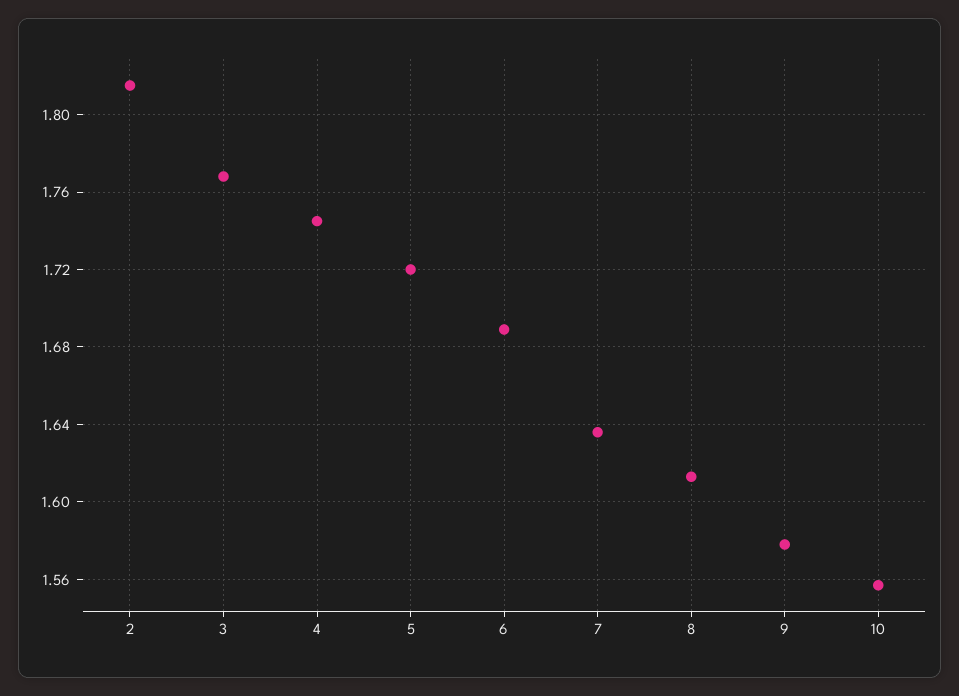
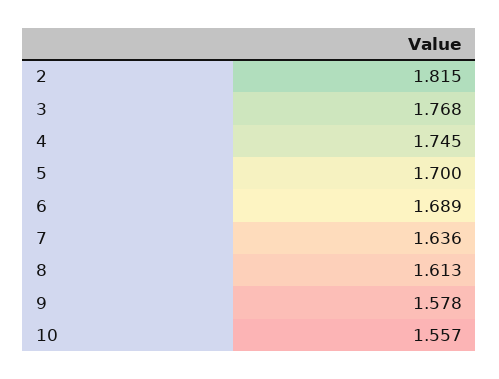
  {
    "2": 1.815,
    "3": 1.768,
    "4": 1.745,
-   "5": 1.72,
+   "5": 1.7,
    "6": 1.689,
    "7": 1.636,
    "8": 1.613,
    "9": 1.578,
    "10": 1.557
  }

